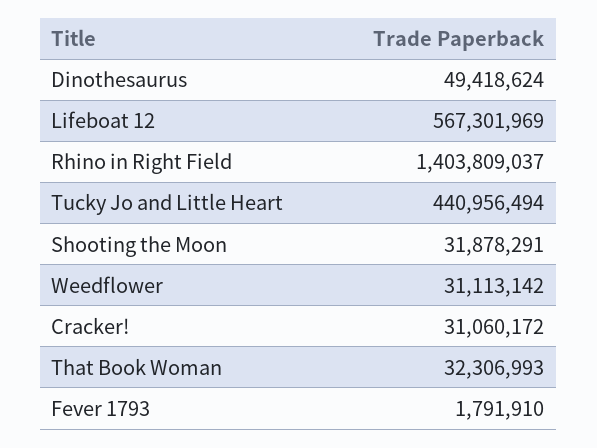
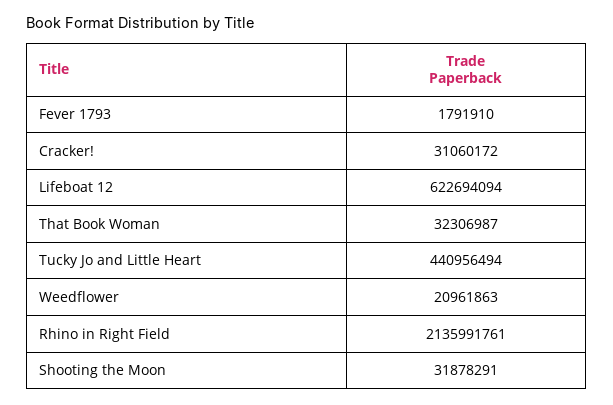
  {
-   "Dinothesaurus": 49418624,
-   "Lifeboat 12": 567301969,
+   "Lifeboat 12": 622694094,
-   "Rhino in Right Field": 1403809037,
+   "Rhino in Right Field": 2135991761,
    "Tucky Jo and Little Heart": 440956494,
    "Shooting the Moon": 31878291,
-   "Weedflower": 31113142,
+   "Weedflower": 20961863,
    "Cracker!": 31060172,
-   "That Book Woman": 32306993,
+   "That Book Woman": 32306987,
    "Fever 1793": 1791910
  }

